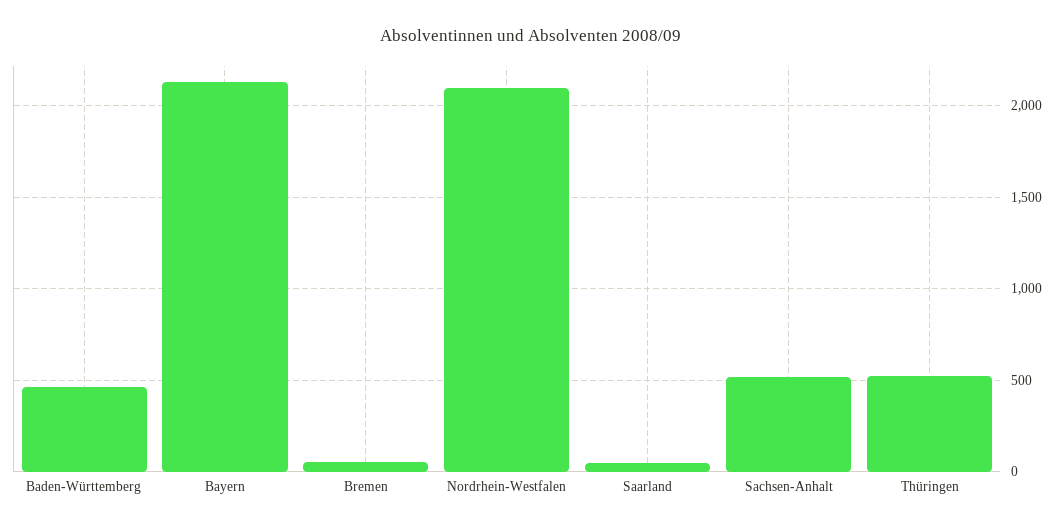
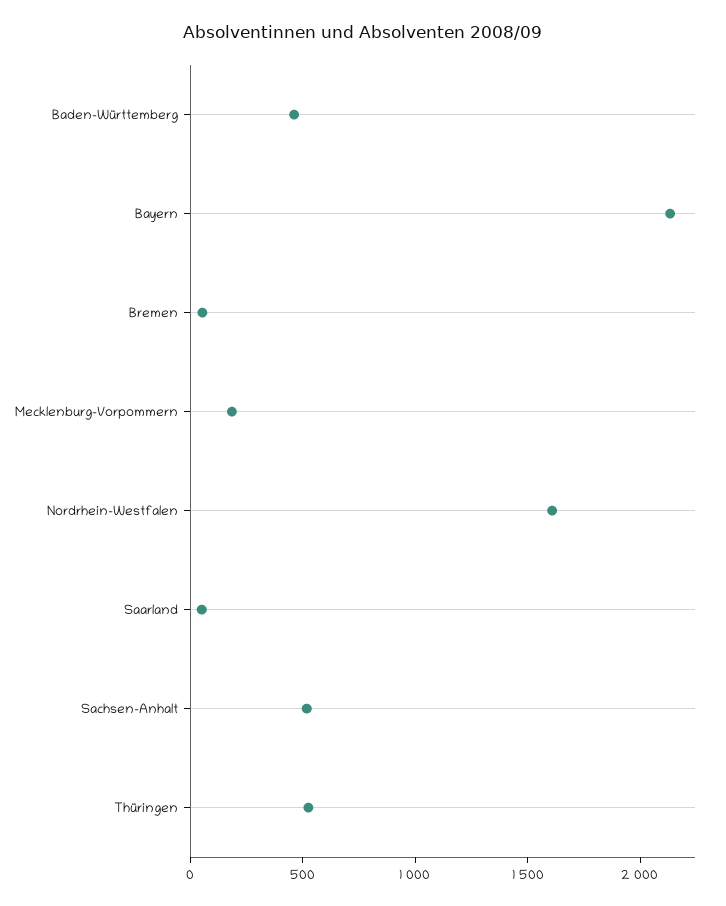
  {
    "Baden-Württemberg": 450,
    "Bayern": 2150,
    "Bremen": 50,
-   "Nordrhein-Westfalen": 2100,
+   "Nordrhein-Westfalen": 1600,
    "Saarland": 50,
    "Sachsen-Anhalt": 500,
-   "Thüringen": 550
+   "Thüringen": 550,
+   "Mecklenburg-Vorpommern": 200
  }

